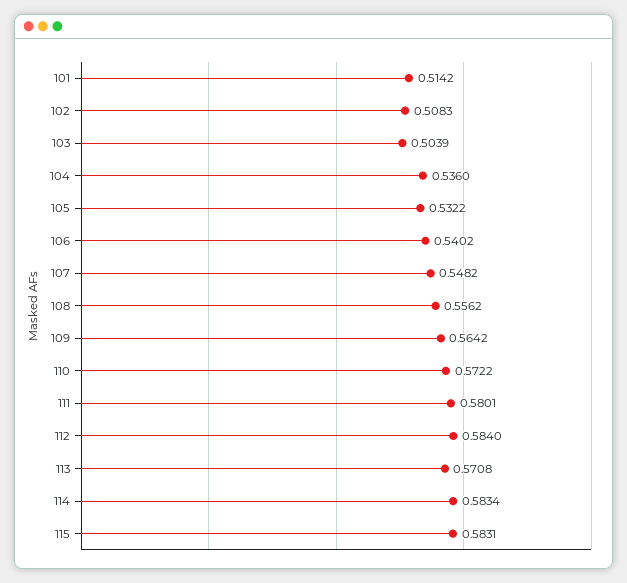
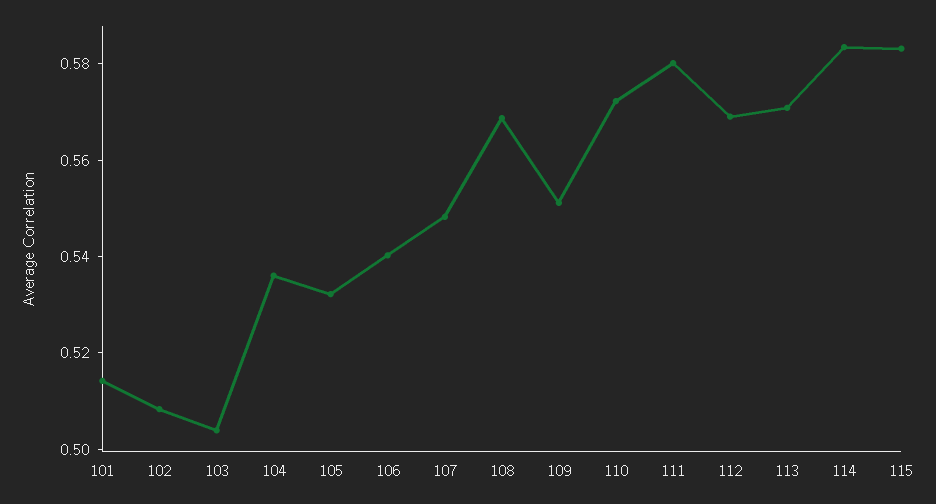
  {
    "101": 0.5142,
    "102": 0.5083,
    "103": 0.5039,
    "104": 0.536,
    "105": 0.5322,
    "106": 0.5402,
    "107": 0.5482,
-   "108": 0.5562,
+   "108": 0.57,
-   "109": 0.5642,
+   "109": 0.55,
    "110": 0.5722,
    "111": 0.5801,
-   "112": 0.584,
+   "112": 0.57,
    "113": 0.5708,
    "114": 0.5834,
    "115": 0.5831
  }

